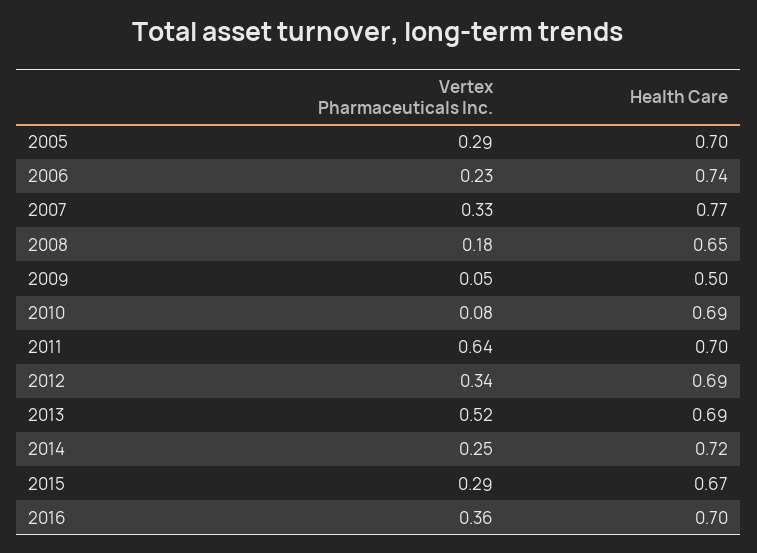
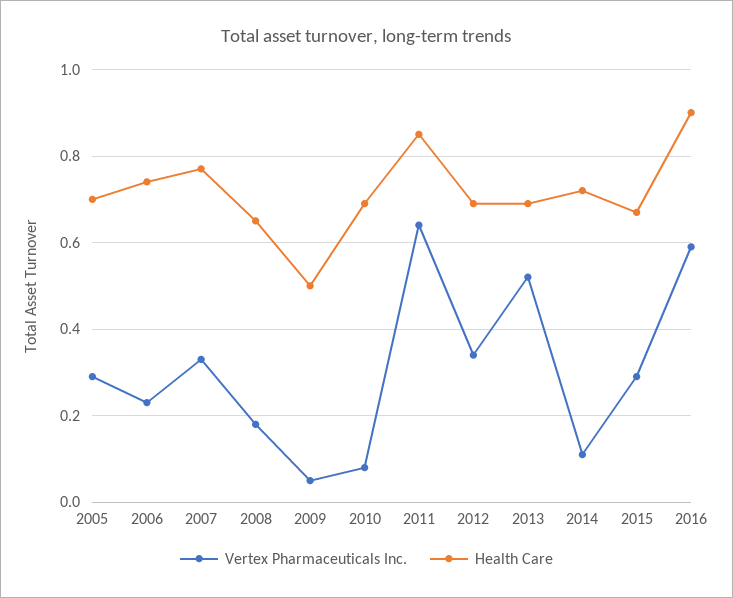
  {
    "Vertex Pharmaceuticals Inc.": {
      "2005": 0.29,
      "2006": 0.23,
      "2007": 0.33,
      "2008": 0.18,
      "2009": 0.05,
      "2010": 0.08,
      "2011": 0.64,
      "2012": 0.34,
      "2013": 0.52,
-     "2014": 0.25,
+     "2014": 0.1,
      "2015": 0.29,
-     "2016": 0.36
+     "2016": 0.6
    },
    "Health Care": {
      "2005": 0.7,
      "2006": 0.74,
      "2007": 0.77,
      "2008": 0.65,
      "2009": 0.5,
      "2010": 0.69,
-     "2011": 0.7,
+     "2011": 0.85,
      "2012": 0.69,
      "2013": 0.69,
      "2014": 0.72,
      "2015": 0.67,
-     "2016": 0.7
+     "2016": 0.9
    }
  }

